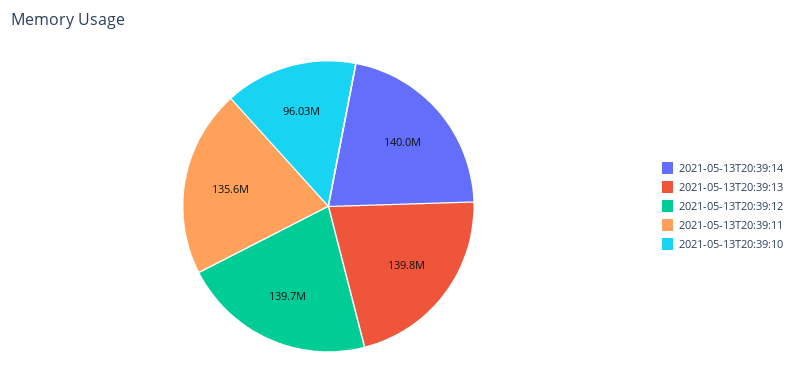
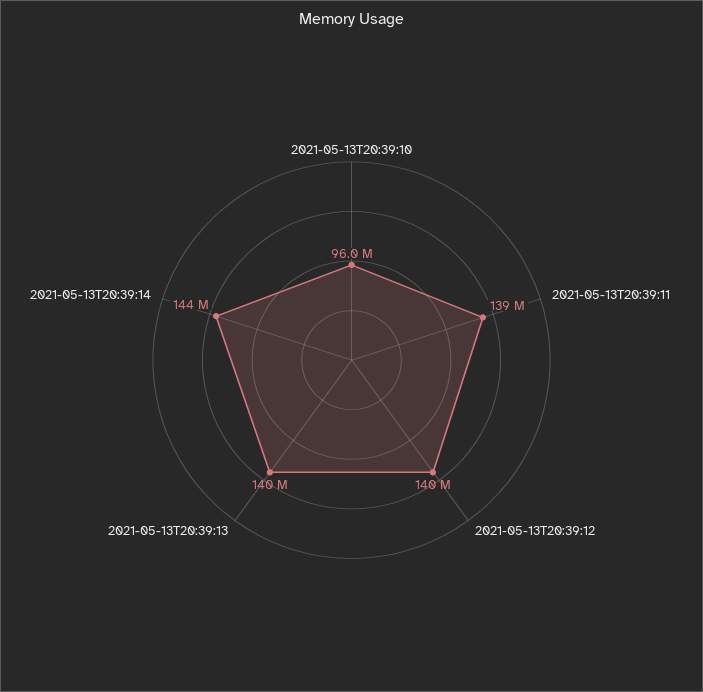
  {
-   "2021-05-13T20:39:14": 140000000,
+   "2021-05-13T20:39:14": 144000000,
    "2021-05-13T20:39:13": 139800000,
    "2021-05-13T20:39:12": 139700000,
-   "2021-05-13T20:39:11": 135600000,
+   "2021-05-13T20:39:11": 139000000,
    "2021-05-13T20:39:10": 96030000
  }

